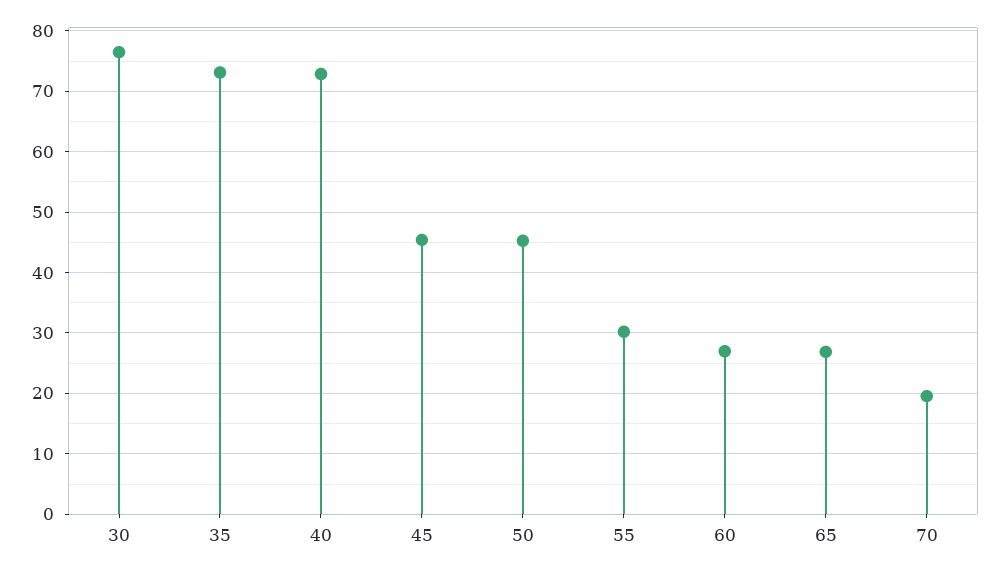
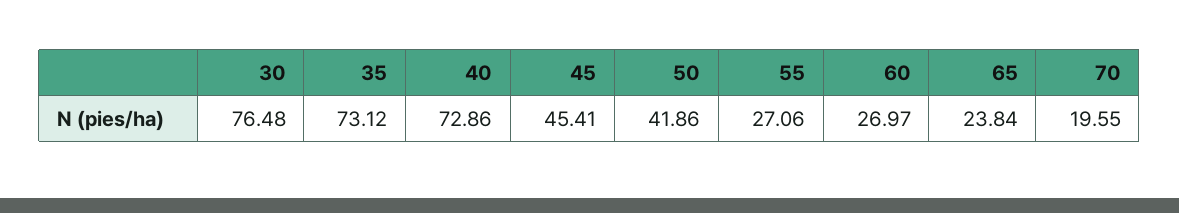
  {
    "30": 76.48,
    "35": 73.12,
    "40": 72.86,
    "45": 45.41,
-   "50": 45,
+   "50": 41.86,
-   "55": 30,
+   "55": 27.06,
    "60": 26.97,
-   "65": 27,
+   "65": 23.84,
    "70": 19.55
  }

